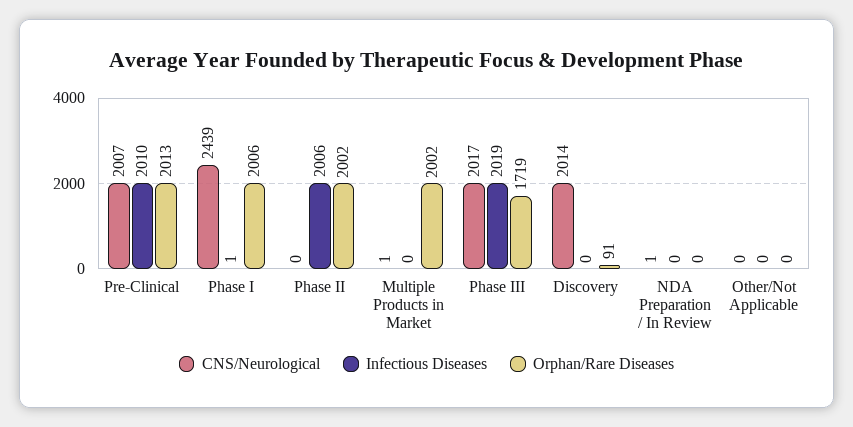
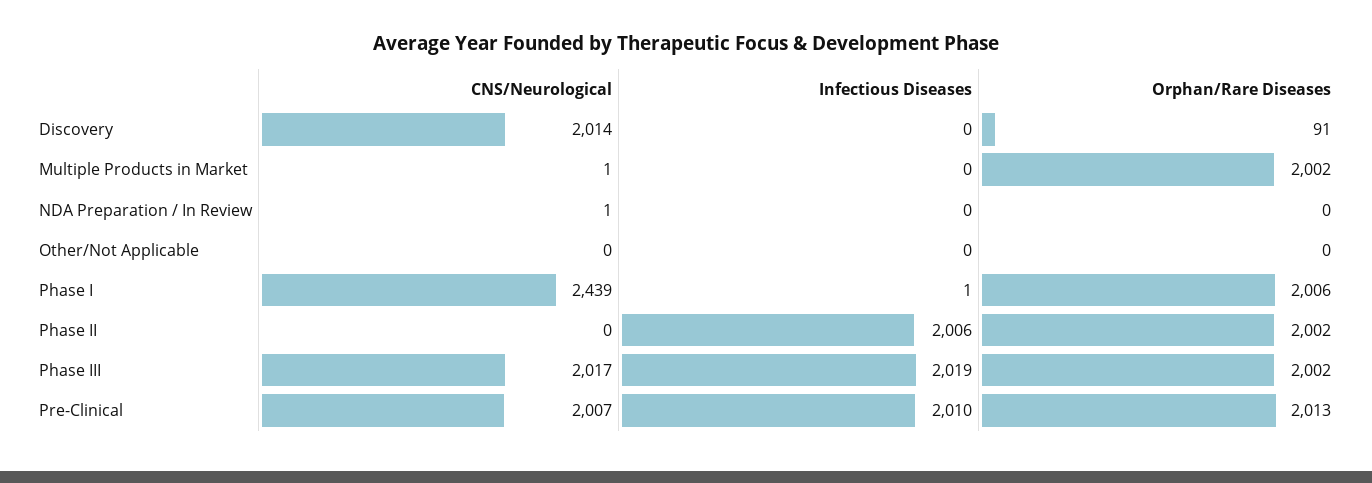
  {
    "CNS/Neurological": {
      "Pre-Clinical": 2007,
      "Phase I": 2439,
      "Phase II": 0,
      "Multiple Products in Market": 1,
      "Phase III": 2017,
      "Discovery": 2014,
      "NDA Preparation / In Review": 1,
      "Other/Not Applicable": 0
    },
    "Infectious Diseases": {
      "Pre-Clinical": 2010,
      "Phase I": 1,
      "Phase II": 2006,
      "Multiple Products in Market": 0,
      "Phase III": 2019,
      "Discovery": 0,
      "NDA Preparation / In Review": 0,
      "Other/Not Applicable": 0
    },
    "Orphan/Rare Diseases": {
      "Pre-Clinical": 2013,
      "Phase I": 2006,
      "Phase II": 2002,
      "Multiple Products in Market": 2002,
-     "Phase III": 1719,
+     "Phase III": 2002,
      "Discovery": 91,
      "NDA Preparation / In Review": 0,
      "Other/Not Applicable": 0
    }
  }

